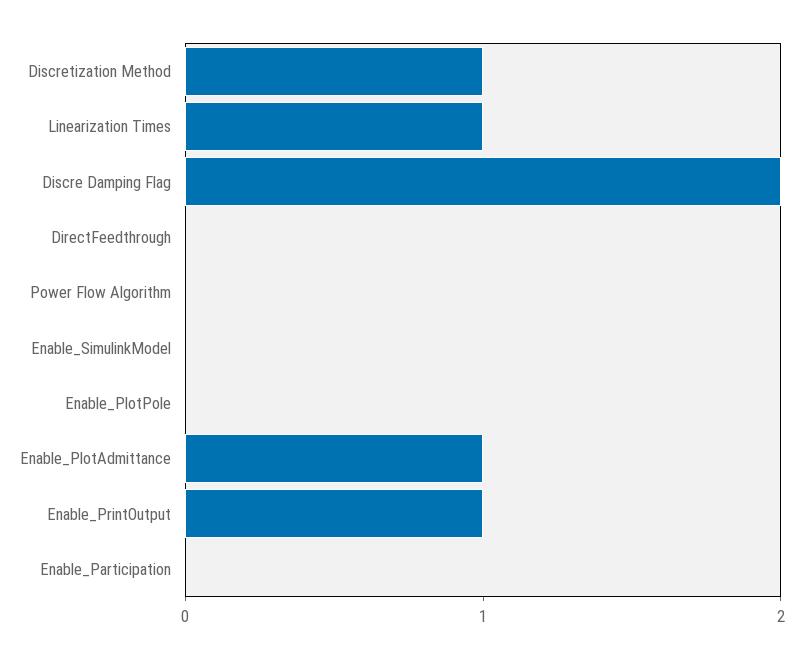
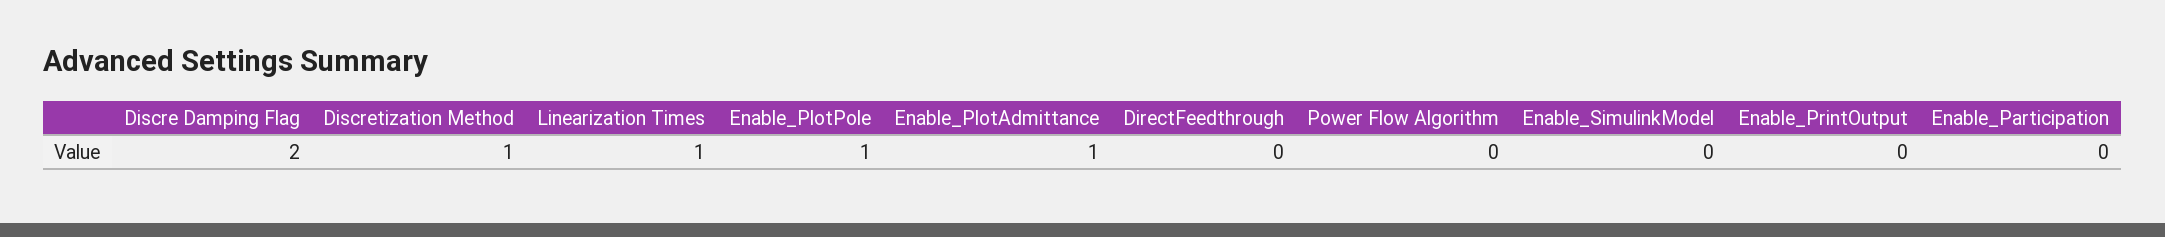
  {
    "Discretization Method": 1,
    "Linearization Times": 1,
    "Discre Damping Flag": 2,
    "DirectFeedthrough": 0,
    "Power Flow Algorithm": 0,
    "Enable_SimulinkModel": 0,
-   "Enable_PlotPole": 0,
+   "Enable_PlotPole": 1,
    "Enable_PlotAdmittance": 1,
-   "Enable_PrintOutput": 1,
+   "Enable_PrintOutput": 0,
    "Enable_Participation": 0
  }

